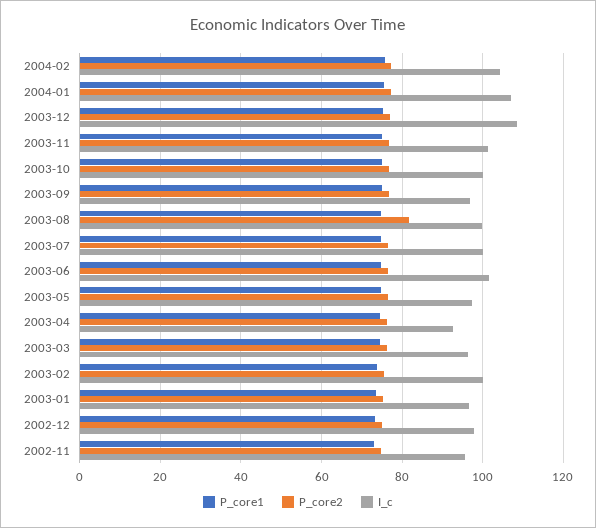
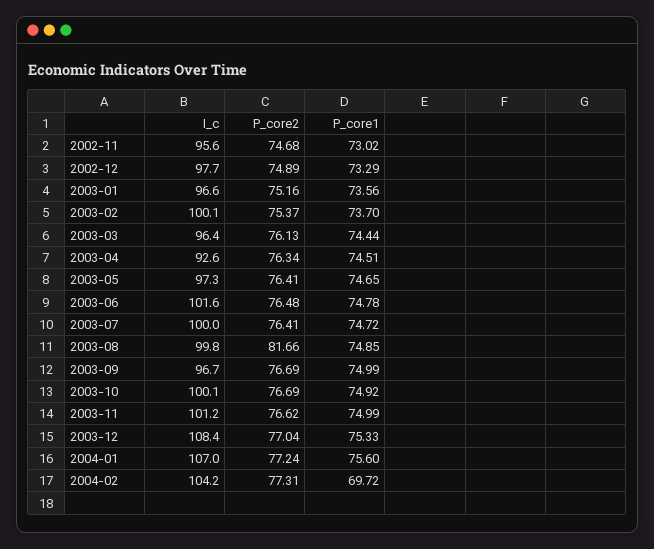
  {
    "P_core1": {
-     "2004-02": 76,
+     "2004-02": 69.72,
      "2004-01": 75.6,
      "2003-12": 75.33,
      "2003-11": 74.99,
      "2003-10": 74.92,
      "2003-09": 74.99,
      "2003-08": 74.85,
      "2003-07": 74.72,
      "2003-06": 74.78,
      "2003-05": 74.65,
      "2003-04": 74.51,
      "2003-03": 74.44,
      "2003-02": 73.7,
      "2003-01": 73.56,
      "2002-12": 73.29,
      "2002-11": 73.02
    },
    "P_core2": {
      "2004-02": 77.31,
      "2004-01": 77.24,
      "2003-12": 77.04,
      "2003-11": 76.62,
      "2003-10": 76.69,
      "2003-09": 76.69,
      "2003-08": 81.66,
      "2003-07": 76.41,
      "2003-06": 76.48,
      "2003-05": 76.41,
      "2003-04": 76.34,
      "2003-03": 76.13,
      "2003-02": 75.37,
      "2003-01": 75.16,
      "2002-12": 74.89,
      "2002-11": 74.68
    },
    "I_c": {
      "2004-02": 104.2,
      "2004-01": 107,
      "2003-12": 108.4,
      "2003-11": 101.2,
      "2003-10": 100.1,
      "2003-09": 96.7,
      "2003-08": 99.8,
      "2003-07": 100,
      "2003-06": 101.6,
      "2003-05": 97.3,
      "2003-04": 92.6,
      "2003-03": 96.4,
      "2003-02": 100.1,
      "2003-01": 96.6,
      "2002-12": 97.7,
      "2002-11": 95.6
    }
  }

